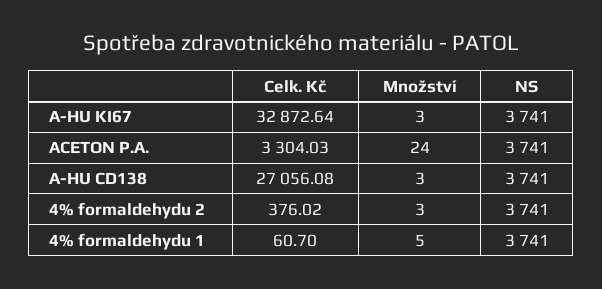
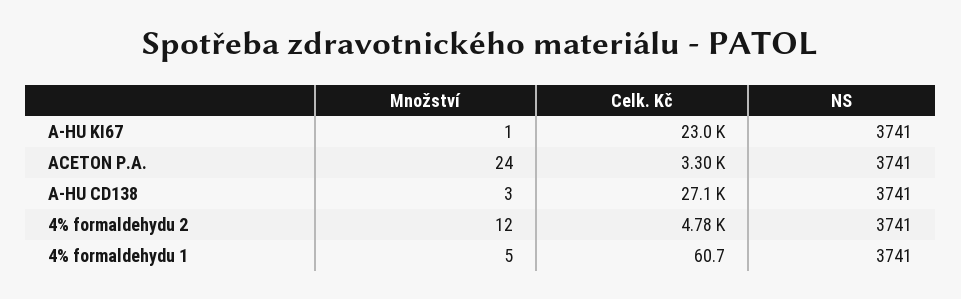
  {
    "Celk. Kč": {
-     "A-HU KI67": 32872.64,
+     "A-HU KI67": 23000,
      "ACETON P.A.": 3304.03,
      "A-HU CD138": 27056.08,
-     "4% formaldehydu 2": 376.02,
+     "4% formaldehydu 2": 4780,
      "4% formaldehydu 1": 60.7
    },
    "Množství": {
-     "A-HU KI67": 3,
+     "A-HU KI67": 1,
      "ACETON P.A.": 24,
      "A-HU CD138": 3,
-     "4% formaldehydu 2": 3,
+     "4% formaldehydu 2": 12,
      "4% formaldehydu 1": 5
    },
    "NS": {
      "A-HU KI67": 3741,
      "ACETON P.A.": 3741,
      "A-HU CD138": 3741,
      "4% formaldehydu 2": 3741,
      "4% formaldehydu 1": 3741
    }
  }

